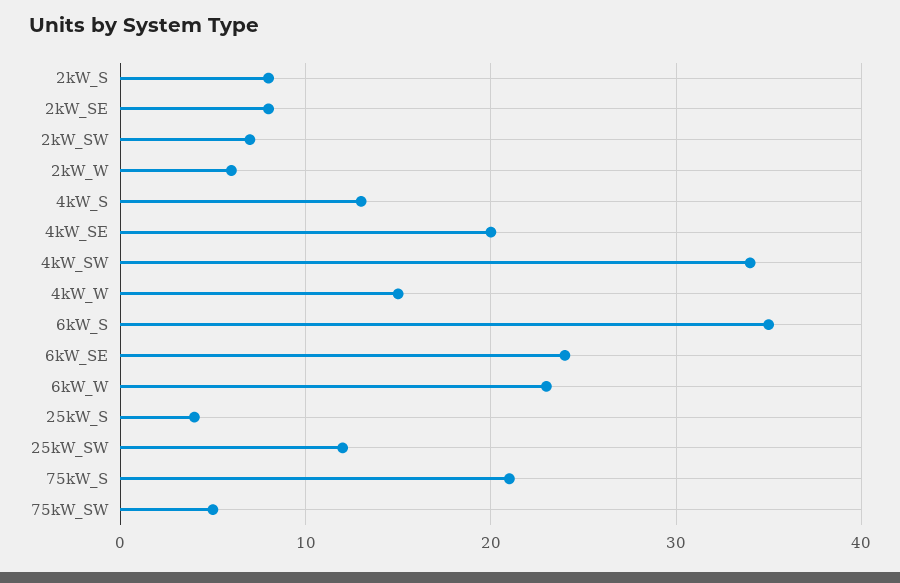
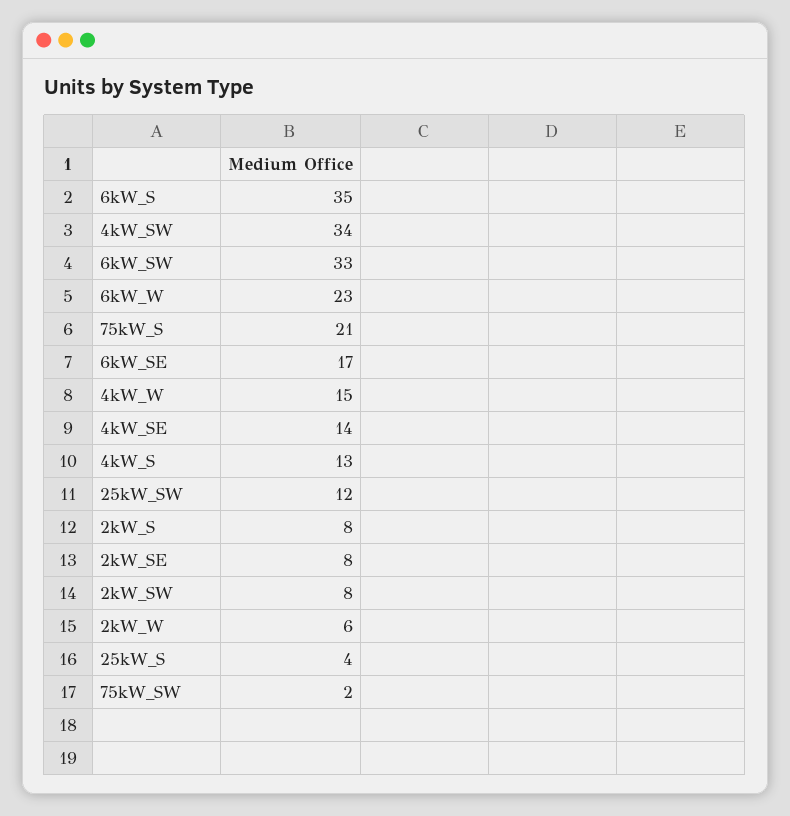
  {
    "2kW_S": 8,
    "2kW_SE": 8,
-   "2kW_SW": 7,
+   "2kW_SW": 8,
    "2kW_W": 6,
    "4kW_S": 13,
-   "4kW_SE": 20,
+   "4kW_SE": 14,
    "4kW_SW": 34,
    "4kW_W": 15,
    "6kW_S": 35,
-   "6kW_SE": 24,
+   "6kW_SE": 17,
    "6kW_W": 23,
    "25kW_S": 4,
    "25kW_SW": 12,
    "75kW_S": 21,
-   "75kW_SW": 5
+   "75kW_SW": 2,
+   "6kW_SW": 33
  }

